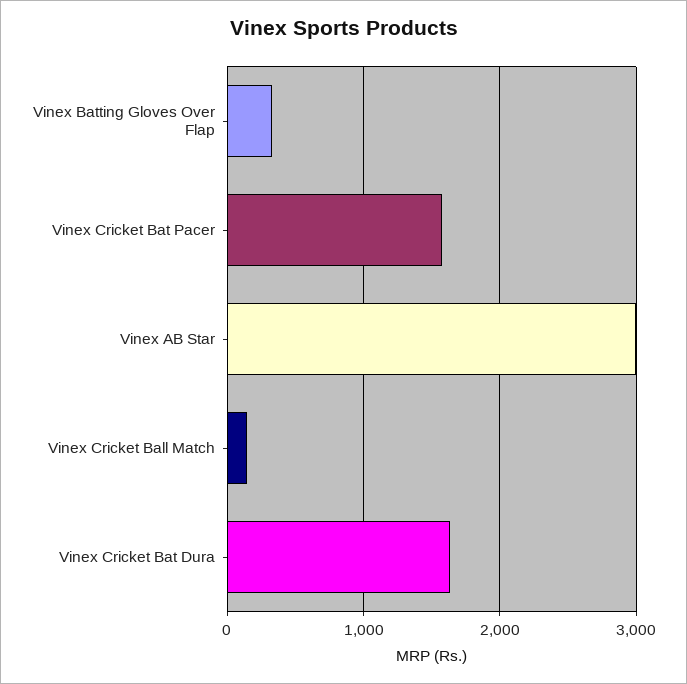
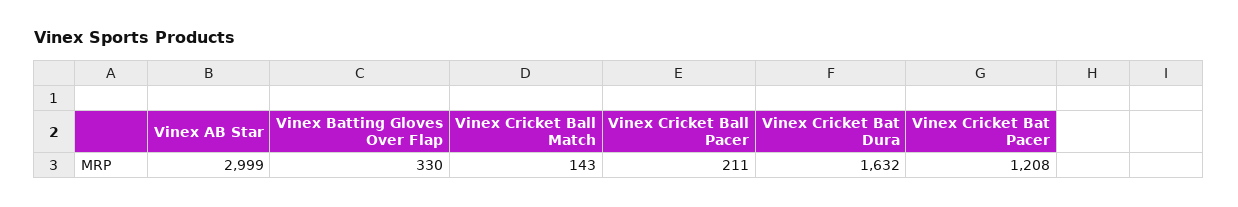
  {
    "Vinex Batting Gloves Over Flap": 330,
-   "Vinex Cricket Bat Pacer": 1600,
+   "Vinex Cricket Bat Pacer": 1208,
    "Vinex AB Star": 2999,
    "Vinex Cricket Ball Match": 143,
-   "Vinex Cricket Bat Dura": 1632
+   "Vinex Cricket Bat Dura": 1632,
+   "Vinex Cricket Ball Pacer": 211
  }

